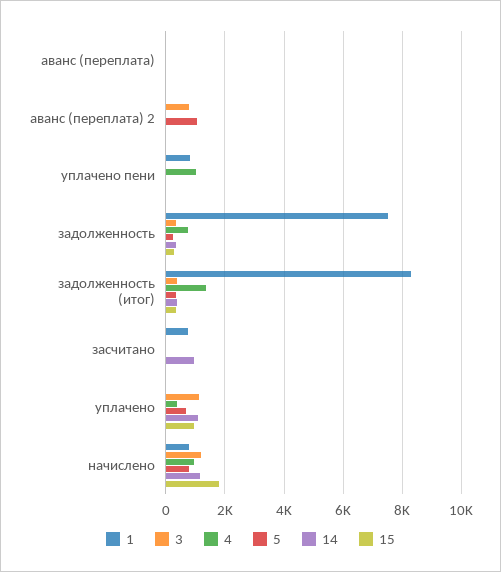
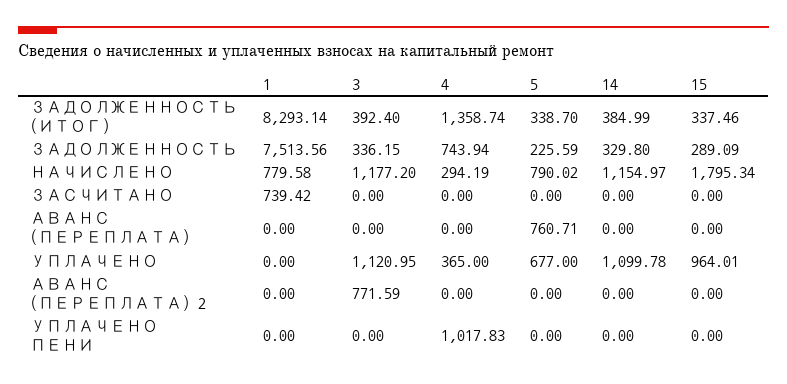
  {
    "1": {
      "аванс (переплата)": 0,
      "аванс (переплата) 2": 0,
-     "уплачено пени": 750,
+     "уплачено пени": 0,
      "задолженность": 7513.56,
      "задолженность (итог)": 8293.14,
      "засчитано": 739.42,
      "уплачено": 0,
      "начислено": 779.58
    },
    "3": {
      "аванс (переплата)": 0,
      "аванс (переплата) 2": 771.59,
      "уплачено пени": 0,
      "задолженность": 336.15,
      "задолженность (итог)": 392.4,
      "засчитано": 0,
      "уплачено": 1120.95,
      "начислено": 1177.2
    },
    "4": {
      "аванс (переплата)": 0,
      "аванс (переплата) 2": 0,
      "уплачено пени": 1017.83,
      "задолженность": 743.94,
      "задолженность (итог)": 1358.74,
      "засчитано": 0,
      "уплачено": 365,
-     "начислено": 1000
+     "начислено": 294.19
    },
    "5": {
-     "аванс (переплата)": 0,
+     "аванс (переплата)": 760.71,
-     "аванс (переплата) 2": 1000,
+     "аванс (переплата) 2": 0,
      "уплачено пени": 0,
      "задолженность": 225.59,
      "задолженность (итог)": 338.7,
      "засчитано": 0,
      "уплачено": 677,
      "начислено": 790.02
    },
    "14": {
      "аванс (переплата)": 0,
      "аванс (переплата) 2": 0,
      "уплачено пени": 0,
      "задолженность": 329.8,
      "задолженность (итог)": 384.99,
-     "засчитано": 1000,
+     "засчитано": 0,
      "уплачено": 1099.78,
      "начислено": 1154.97
    },
    "15": {
      "аванс (переплата)": 0,
      "аванс (переплата) 2": 0,
      "уплачено пени": 0,
      "задолженность": 289.09,
      "задолженность (итог)": 337.46,
      "засчитано": 0,
      "уплачено": 964.01,
      "начислено": 1795.34
    }
  }

